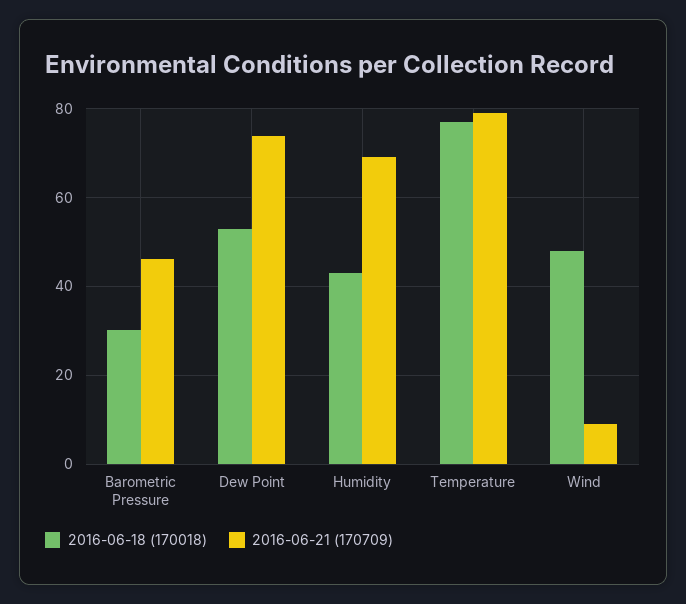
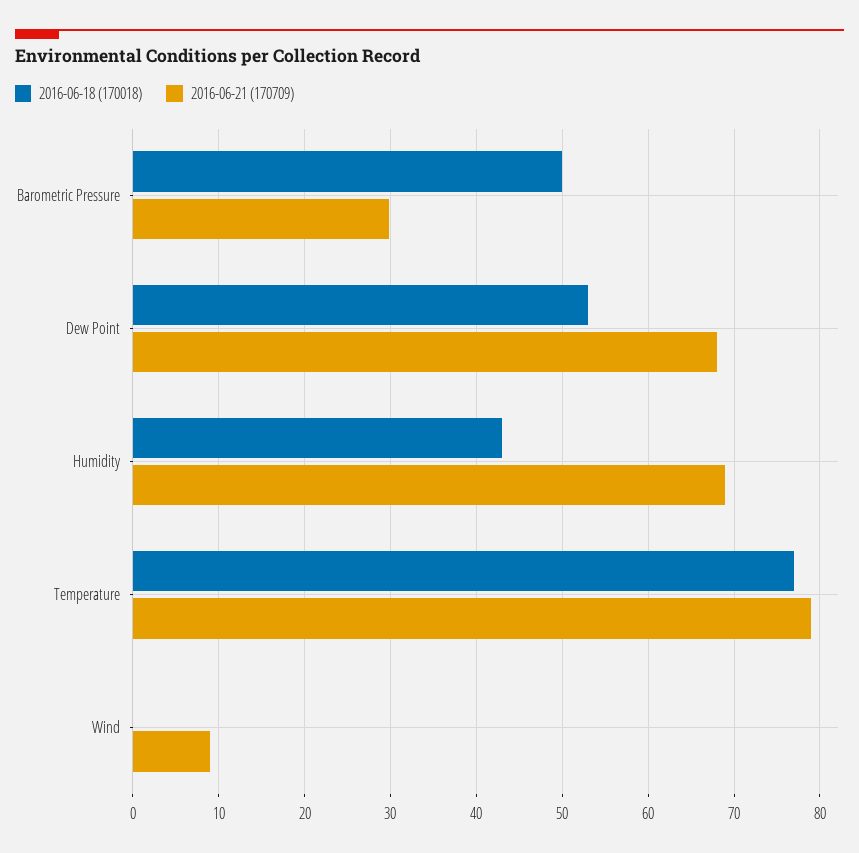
  {
    "2016-06-18 (170018)": {
-     "Barometric Pressure": 30,
+     "Barometric Pressure": 50,
      "Dew Point": 53,
      "Humidity": 43,
      "Temperature": 77,
-     "Wind": 48
+     "Wind": 0
    },
    "2016-06-21 (170709)": {
-     "Barometric Pressure": 46,
+     "Barometric Pressure": 30,
-     "Dew Point": 74,
+     "Dew Point": 68,
      "Humidity": 69,
      "Temperature": 79,
      "Wind": 9
    }
  }

